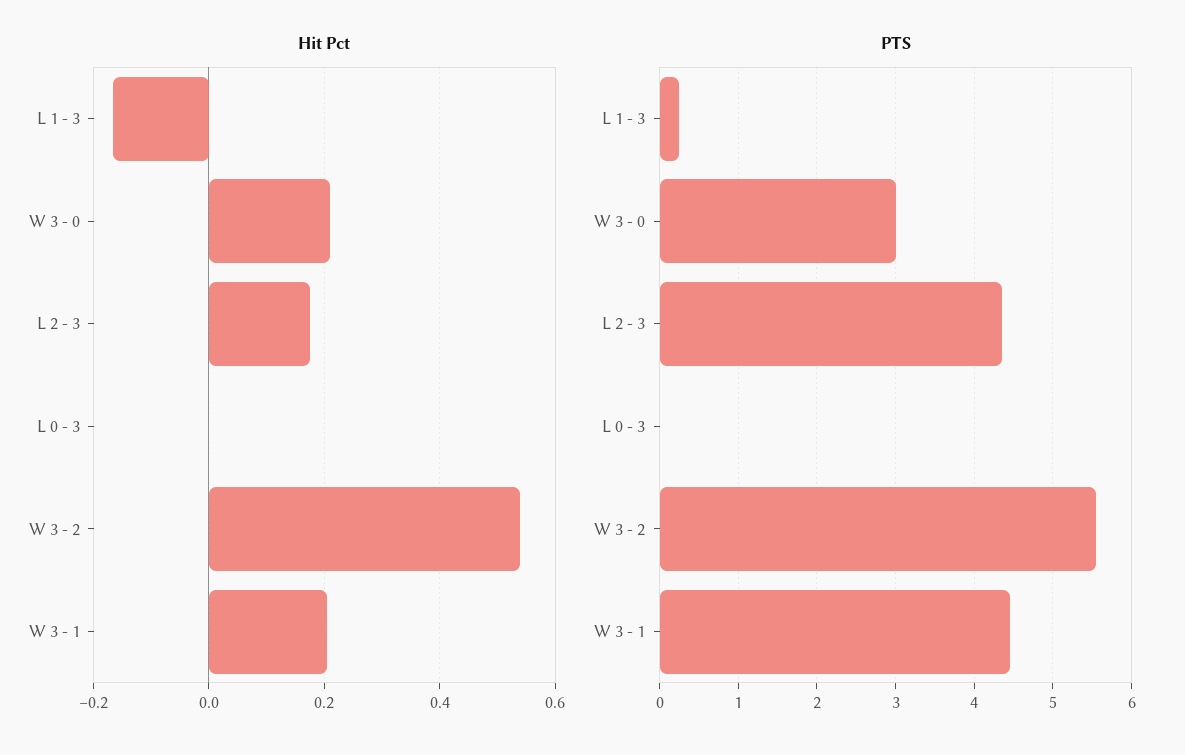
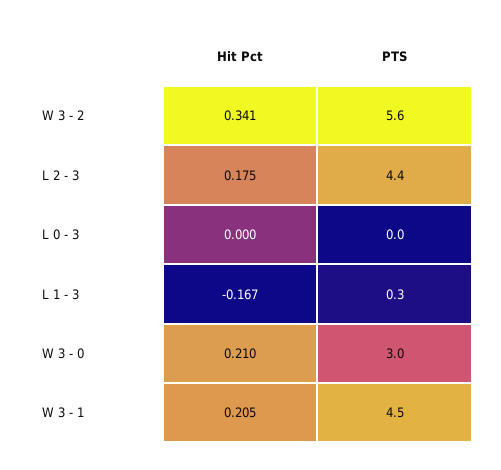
  {
    "Hit Pct": {
      "L 1 - 3": -0.167,
      "W 3 - 0": 0.21,
      "L 2 - 3": 0.175,
      "L 0 - 3": 0,
-     "W 3 - 2": 0.54,
+     "W 3 - 2": 0.341,
      "W 3 - 1": 0.205
    },
    "PTS": {
      "L 1 - 3": 0.3,
      "W 3 - 0": 3,
      "L 2 - 3": 4.4,
      "L 0 - 3": 0,
      "W 3 - 2": 5.6,
      "W 3 - 1": 4.5
    }
  }

